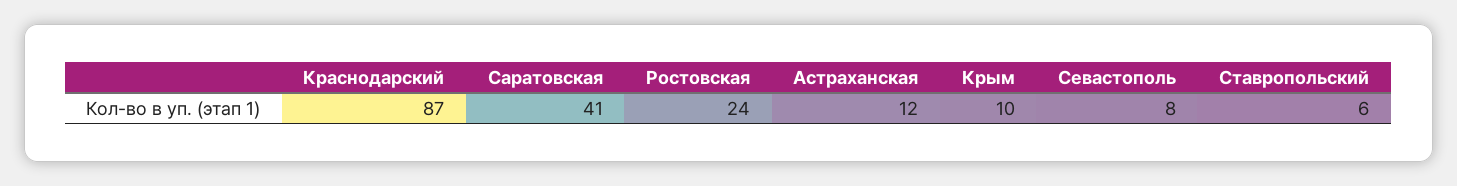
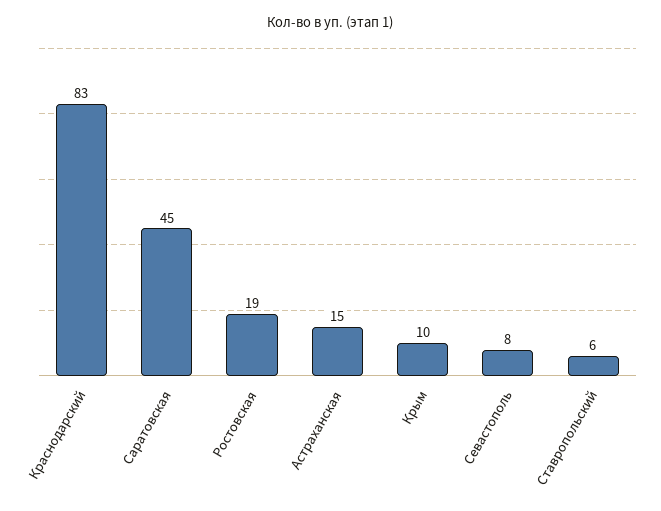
  {
-   "Краснодарский": 87,
+   "Краснодарский": 83,
-   "Саратовская": 41,
+   "Саратовская": 45,
-   "Ростовская": 24,
+   "Ростовская": 19,
-   "Астраханская": 12,
+   "Астраханская": 15,
    "Крым": 10,
    "Севастополь": 8,
    "Ставропольский": 6
  }

